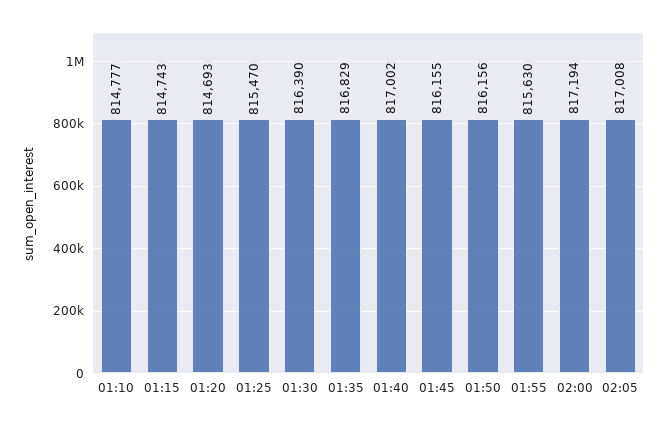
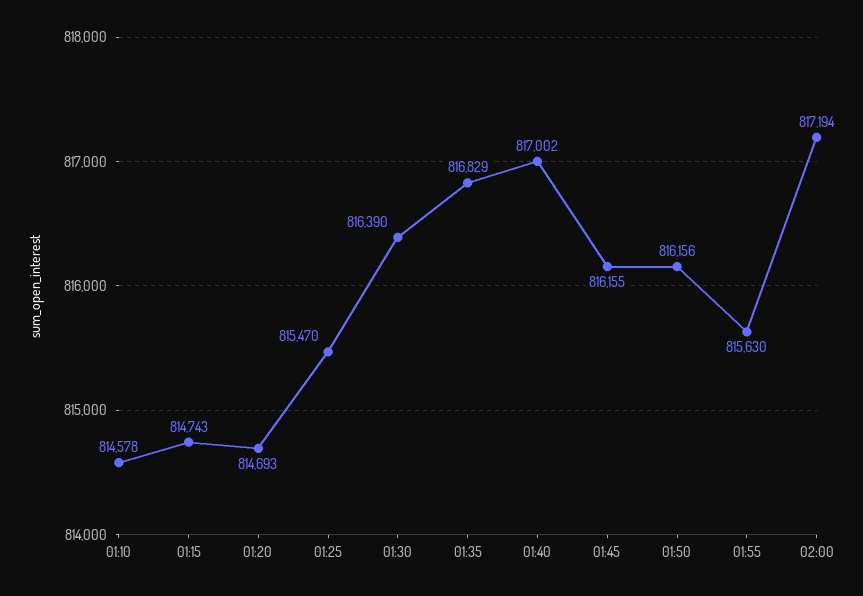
  {
-   "01:10": 814777,
+   "01:10": 814578,
    "01:15": 814743,
    "01:20": 814693,
    "01:25": 815470,
    "01:30": 816390,
    "01:35": 816829,
    "01:40": 817002,
    "01:45": 816155,
    "01:50": 816156,
    "01:55": 815630,
-   "02:00": 817194,
+   "02:00": 817194
-   "02:05": 817008
  }

